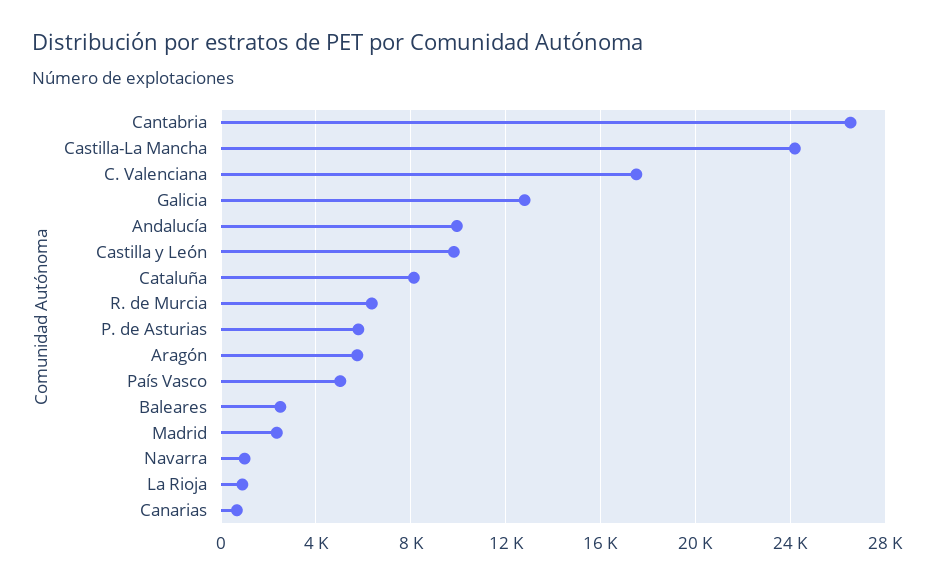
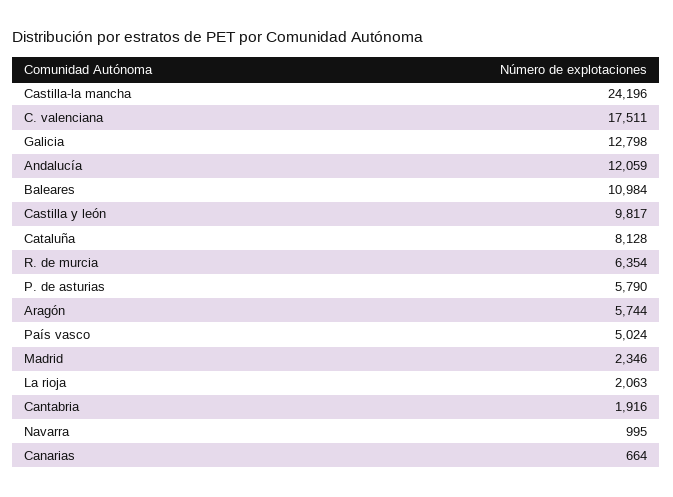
  {
-   "Cantabria": 26500,
+   "Cantabria": 1916,
    "Castilla-La Mancha": 24196,
    "C. Valenciana": 17511,
    "Galicia": 12798,
-   "Andalucía": 10000,
+   "Andalucía": 12059,
    "Castilla y León": 9817,
    "Cataluña": 8128,
    "R. de Murcia": 6354,
    "P. de Asturias": 5790,
    "Aragón": 5744,
    "País Vasco": 5024,
-   "Baleares": 2500,
+   "Baleares": 10984,
    "Madrid": 2346,
    "Navarra": 995,
-   "La Rioja": 1000,
+   "La Rioja": 2063,
    "Canarias": 664
  }

